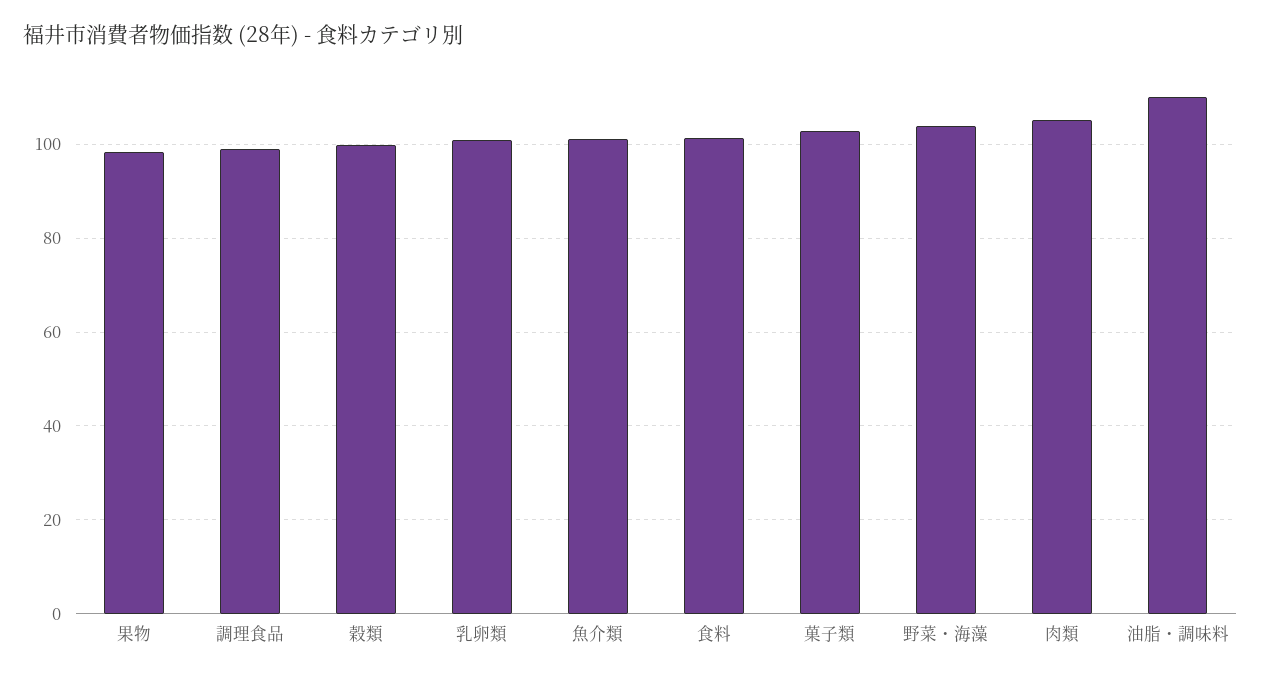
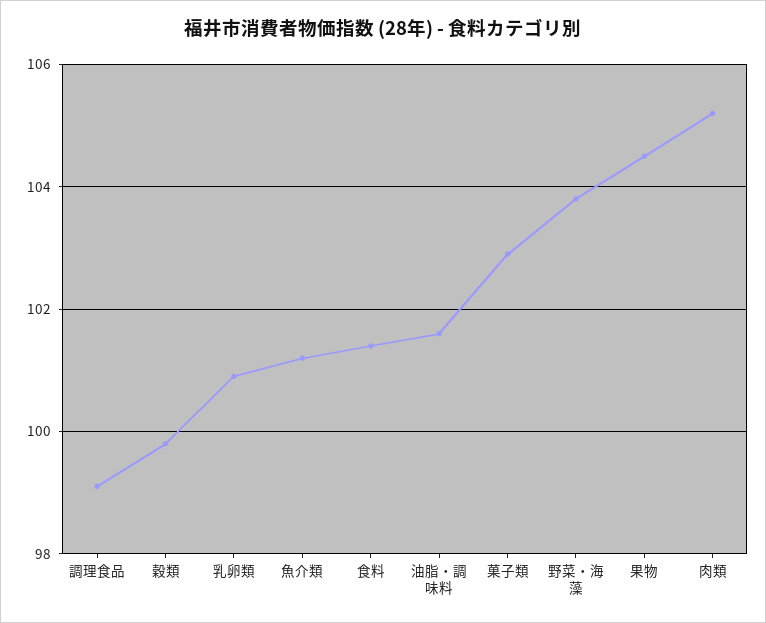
  {
-   "果物": 98,
+   "果物": 104.5,
    "調理食品": 99,
    "穀類": 100,
    "乳卵類": 101,
    "魚介類": 101,
    "食料": 101.5,
    "菓子類": 103,
    "野菜・海藻": 104,
    "肉類": 105,
-   "油脂・調味料": 110
+   "油脂・調味料": 101.5
  }

